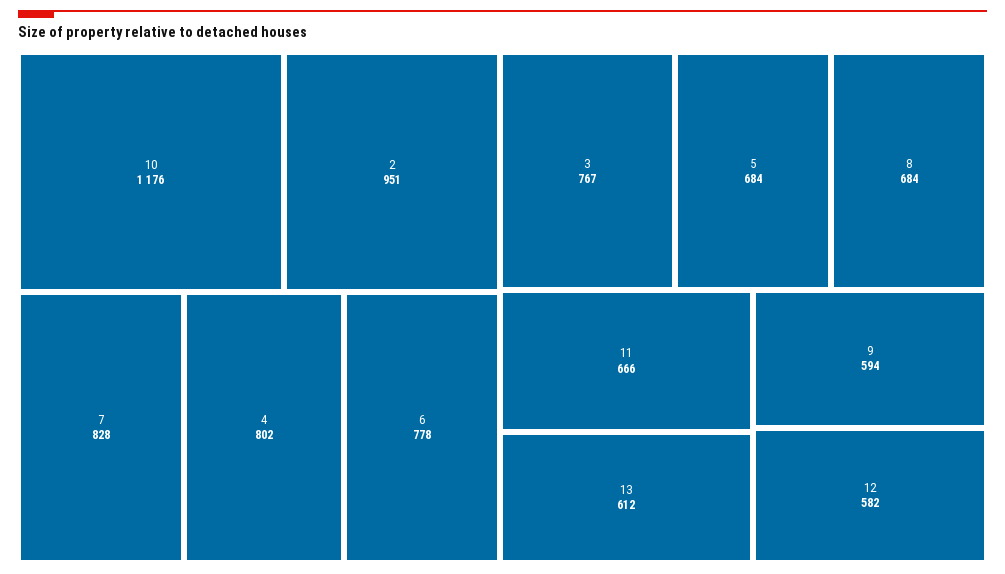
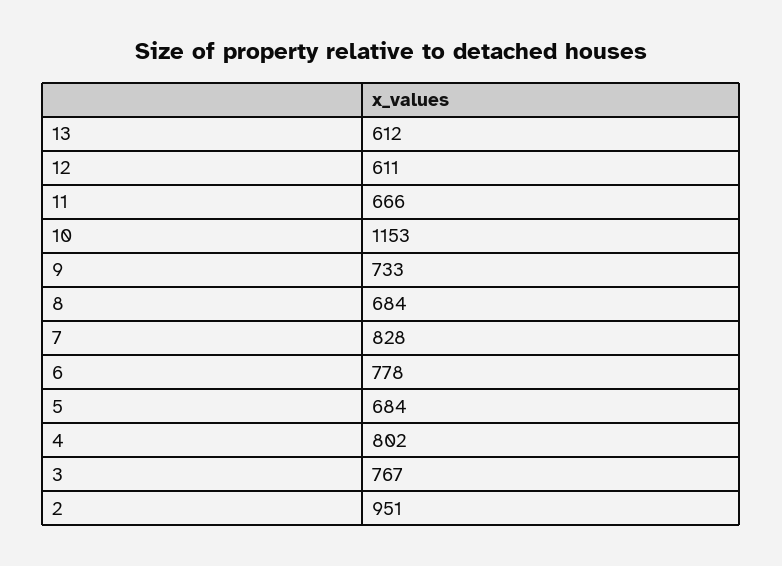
  {
-   "10": 1176,
+   "10": 1153,
    "2": 951,
    "7": 828,
    "4": 802,
    "6": 778,
    "3": 767,
    "5": 684,
    "8": 684,
    "11": 666,
    "13": 612,
-   "9": 594,
+   "9": 733,
-   "12": 582
+   "12": 611
  }

